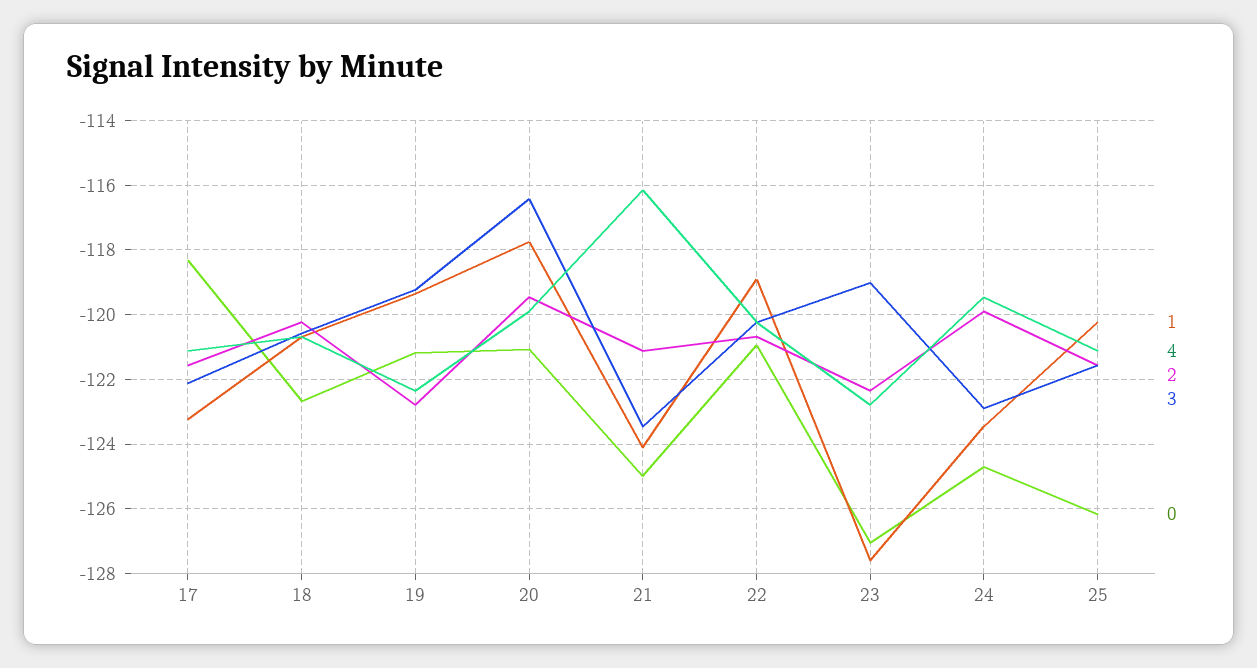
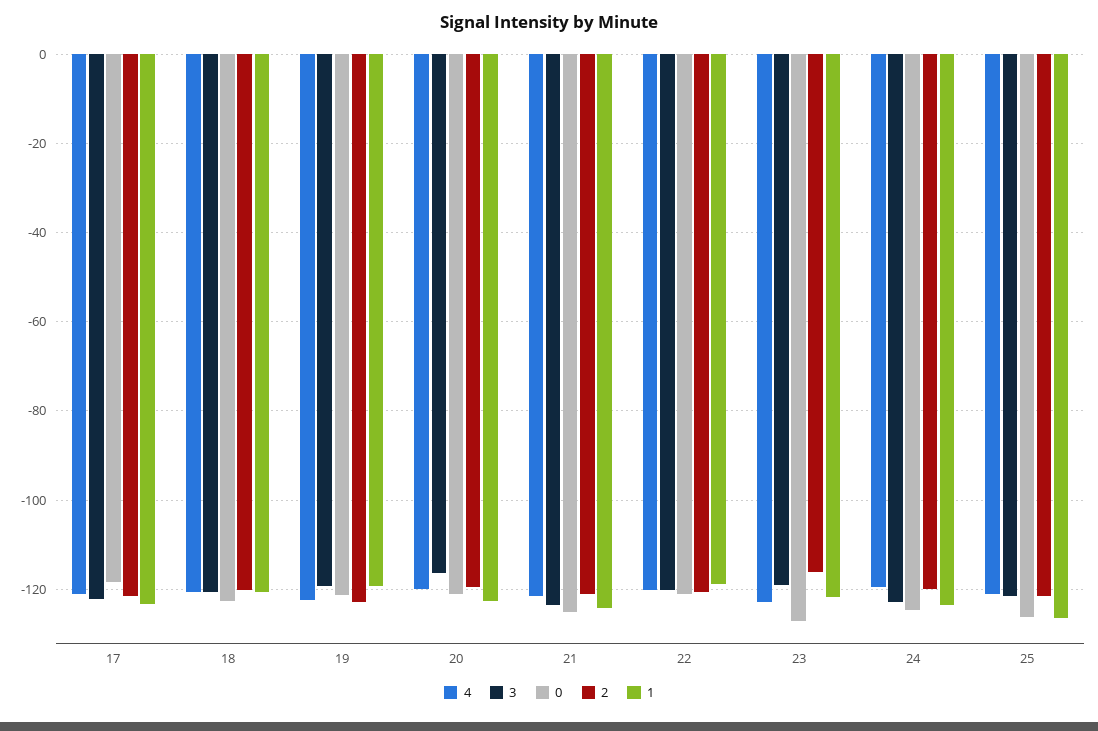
  {
    "1": {
      "17": -123.2,
      "18": -120.6,
      "19": -119.4,
-     "20": -117.8,
+     "20": -122,
      "21": -124.2,
      "22": -119,
-     "23": -127.6,
+     "23": -122,
      "24": -123.4,
-     "25": -120.2
+     "25": -126
    },
    "4": {
      "17": -121.2,
      "18": -120.6,
      "19": -122.4,
      "20": -120,
-     "21": -116.2,
+     "21": -122,
      "22": -120.2,
      "23": -122.8,
      "24": -119.4,
      "25": -121.2
    },
    "2": {
      "17": -121.6,
      "18": -120.2,
      "19": -122.8,
      "20": -119.4,
      "21": -121.2,
      "22": -120.6,
-     "23": -122.4,
+     "23": -116,
      "24": -120,
      "25": -121.6
    },
    "3": {
      "17": -122.2,
      "18": -120.6,
      "19": -119.2,
      "20": -116.4,
      "21": -123.4,
      "22": -120.2,
      "23": -119,
      "24": -122.8,
      "25": -121.6
    },
    "0": {
      "17": -118.4,
      "18": -122.6,
      "19": -121.2,
      "20": -121,
      "21": -125,
      "22": -121,
      "23": -127,
      "24": -124.8,
      "25": -126.2
    }
  }

